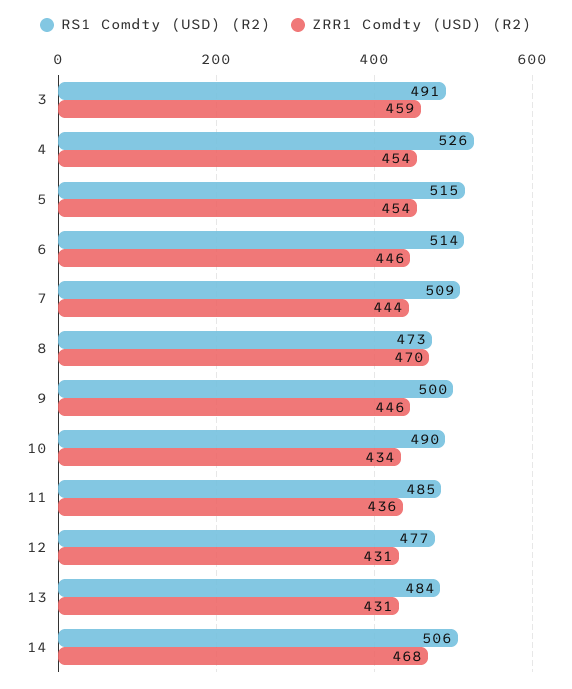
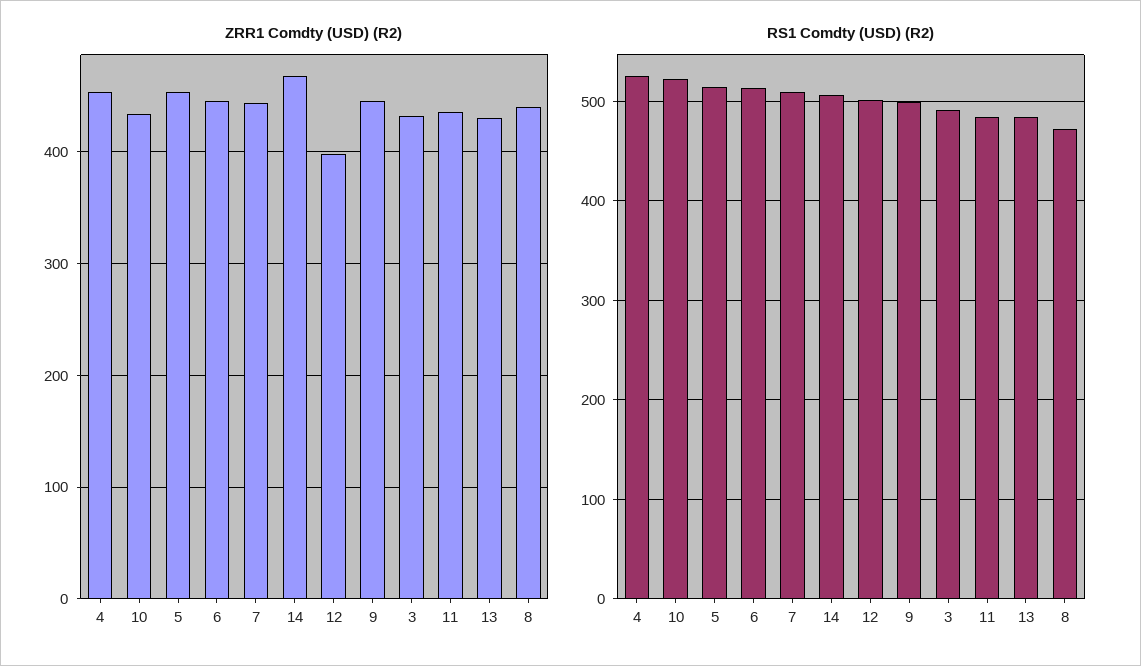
  {
    "RS1 Comdty (USD) (R2)": {
      "3": 491,
      "4": 526,
      "5": 515,
      "6": 514,
      "7": 509,
      "8": 473,
      "9": 500,
-     "10": 490,
+     "10": 520,
      "11": 485,
-     "12": 477,
+     "12": 500,
      "13": 484,
      "14": 506
    },
    "ZRR1 Comdty (USD) (R2)": {
-     "3": 459,
+     "3": 430,
      "4": 454,
      "5": 454,
      "6": 446,
      "7": 444,
-     "8": 470,
+     "8": 440,
      "9": 446,
      "10": 434,
      "11": 436,
-     "12": 431,
+     "12": 400,
      "13": 431,
      "14": 468
    }
  }

